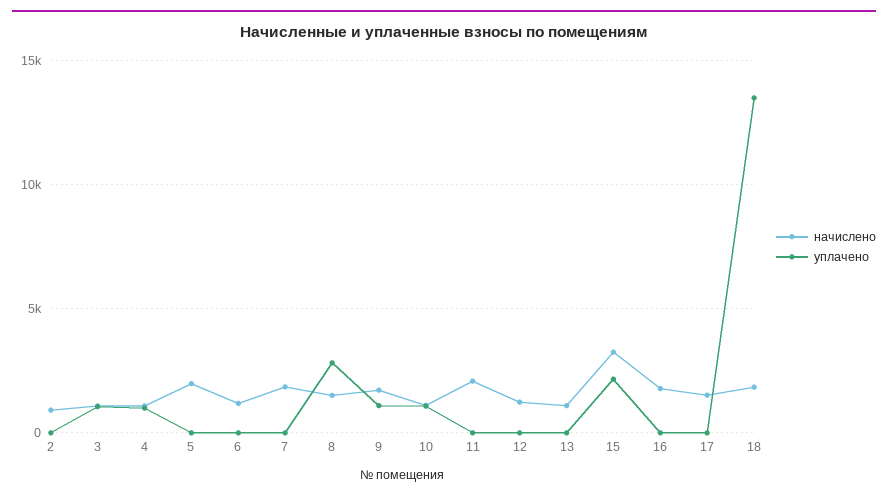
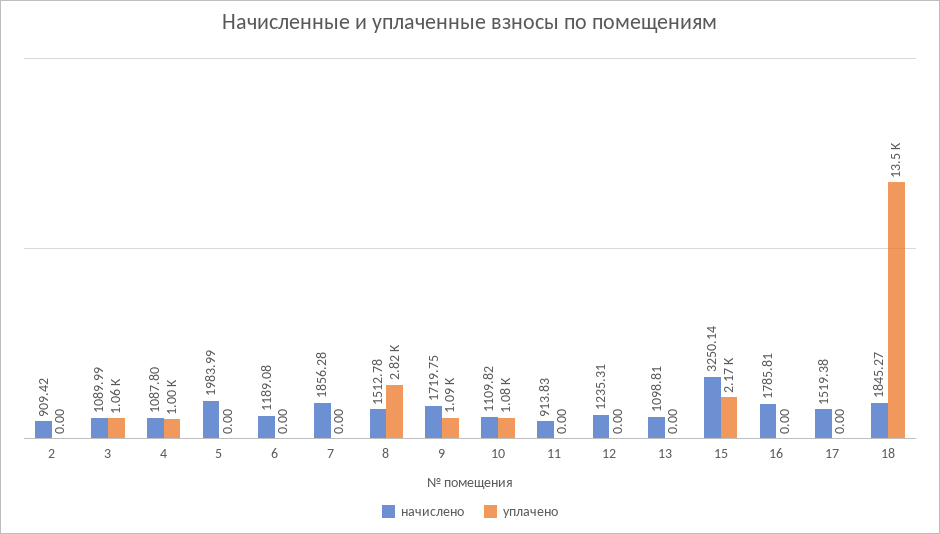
  {
    "начислено": {
      "2": 909.42,
      "3": 1089.99,
      "4": 1087.8,
      "5": 1983.99,
      "6": 1189.08,
      "7": 1856.28,
      "8": 1512.78,
      "9": 1719.75,
      "10": 1109.82,
-     "11": 2000,
+     "11": 913.83,
      "12": 1235.31,
      "13": 1098.81,
      "15": 3250.14,
      "16": 1785.81,
      "17": 1519.38,
      "18": 1845.27
    },
    "уплачено": {
      "2": 0,
      "3": 1060,
      "4": 1000,
      "5": 0,
      "6": 0,
      "7": 0,
      "8": 2820,
      "9": 1090,
      "10": 1080,
      "11": 0,
      "12": 0,
      "13": 0,
      "15": 2170,
      "16": 0,
      "17": 0,
      "18": 13500
    }
  }

